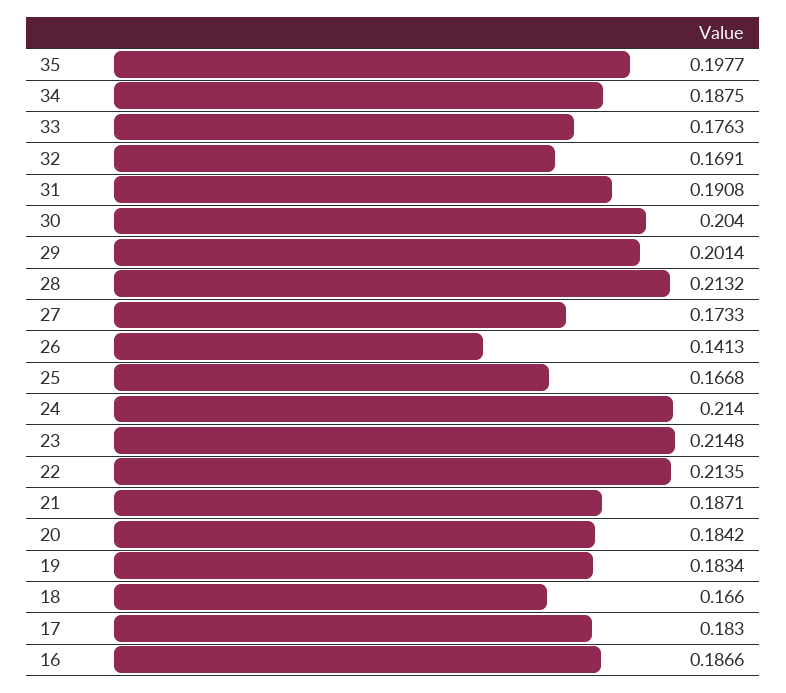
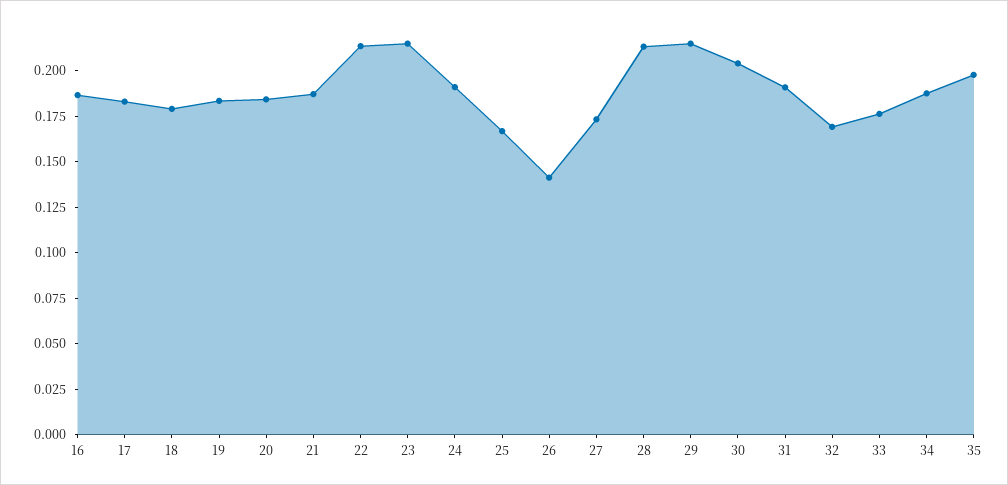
  {
    "35": 0.1977,
    "34": 0.1875,
    "33": 0.1763,
    "32": 0.1691,
    "31": 0.1908,
    "30": 0.204,
-   "29": 0.2014,
+   "29": 0.215,
    "28": 0.2132,
    "27": 0.1733,
    "26": 0.1413,
    "25": 0.1668,
-   "24": 0.214,
+   "24": 0.19,
    "23": 0.2148,
    "22": 0.2135,
    "21": 0.1871,
    "20": 0.1842,
    "19": 0.1834,
-   "18": 0.166,
+   "18": 0.18,
    "17": 0.183,
    "16": 0.1866
  }

